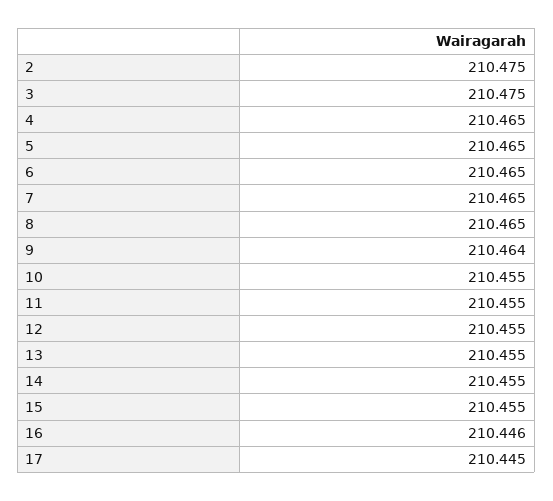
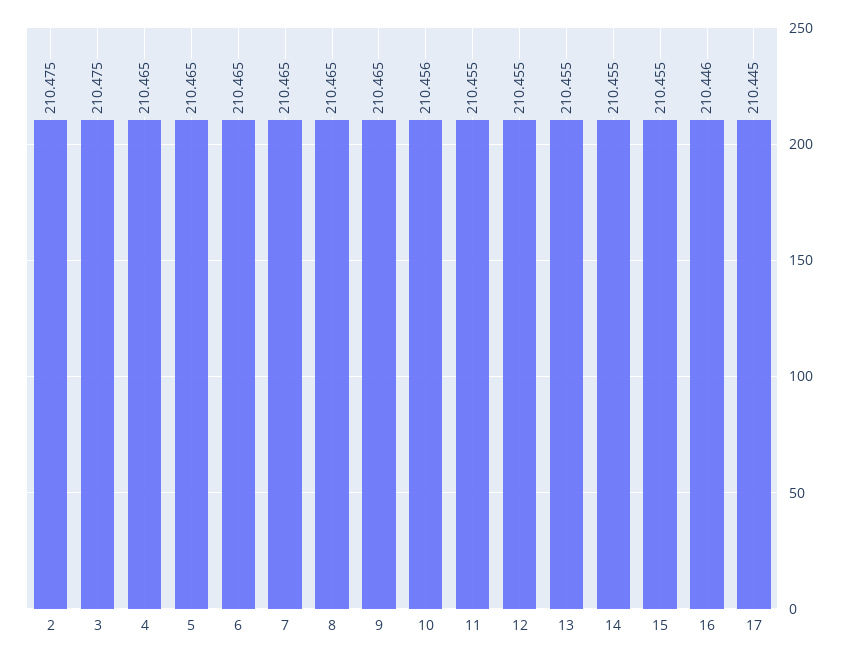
  {
    "2": 210.475,
    "3": 210.475,
    "4": 210.465,
    "5": 210.465,
    "6": 210.465,
    "7": 210.465,
    "8": 210.465,
-   "9": 210.464,
+   "9": 210.465,
-   "10": 210.455,
+   "10": 210.456,
    "11": 210.455,
    "12": 210.455,
    "13": 210.455,
    "14": 210.455,
    "15": 210.455,
    "16": 210.446,
    "17": 210.445
  }

